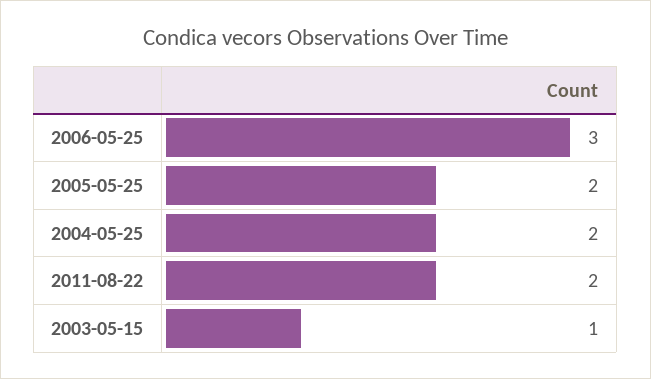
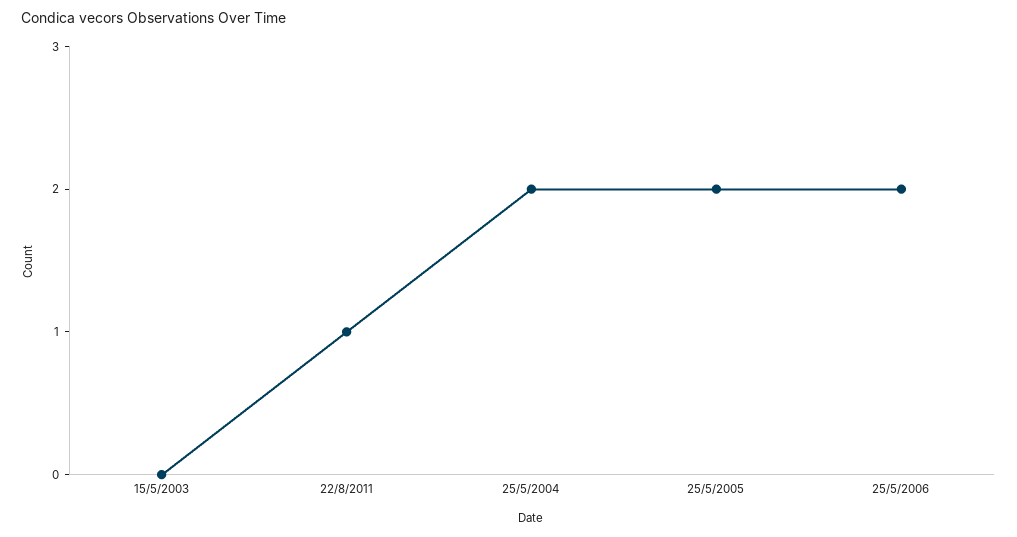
  {
-   "2006-05-25": 3,
+   "2006-05-25": 2,
    "2005-05-25": 2,
    "2004-05-25": 2,
-   "2011-08-22": 2,
+   "2011-08-22": 1,
-   "2003-05-15": 1
+   "2003-05-15": 0
  }

